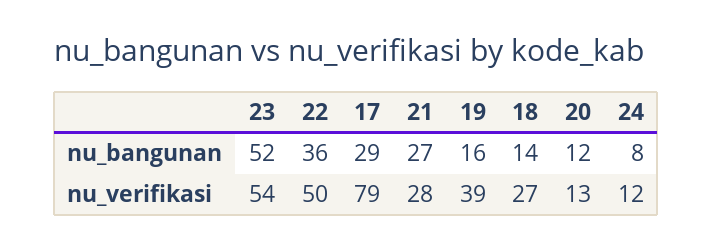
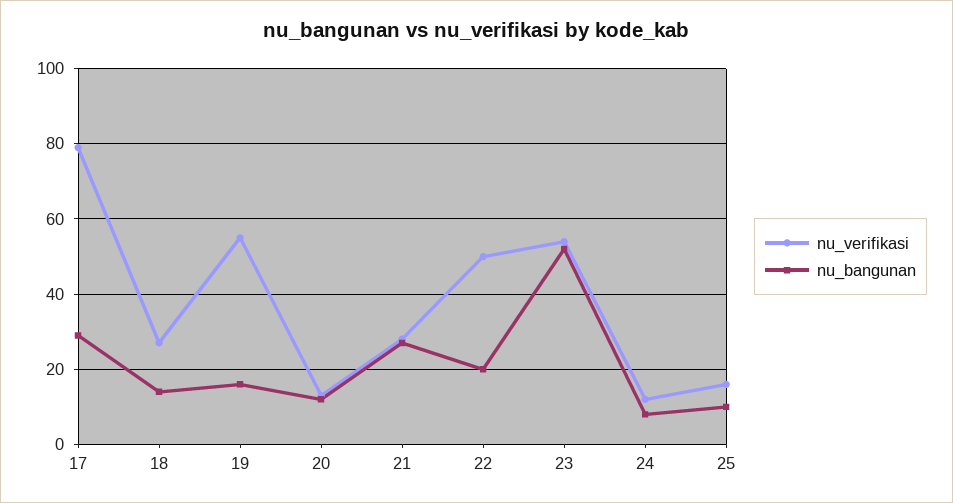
  {
    "nu_bangunan": {
      "23": 52,
-     "22": 36,
+     "22": 20,
      "17": 29,
      "21": 27,
      "19": 16,
      "18": 14,
      "20": 12,
-     "24": 8
+     "24": 8,
+     "25": 10
    },
    "nu_verifikasi": {
      "23": 54,
      "22": 50,
      "17": 79,
      "21": 28,
-     "19": 39,
+     "19": 55,
      "18": 27,
      "20": 13,
-     "24": 12
+     "24": 12,
+     "25": 15
    }
  }

